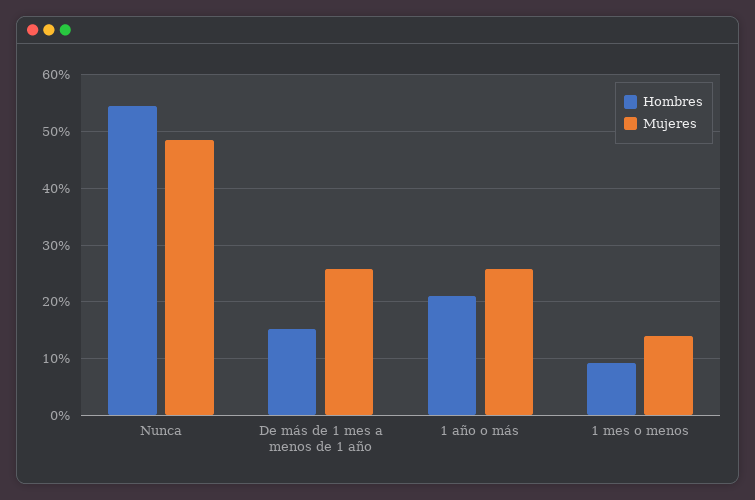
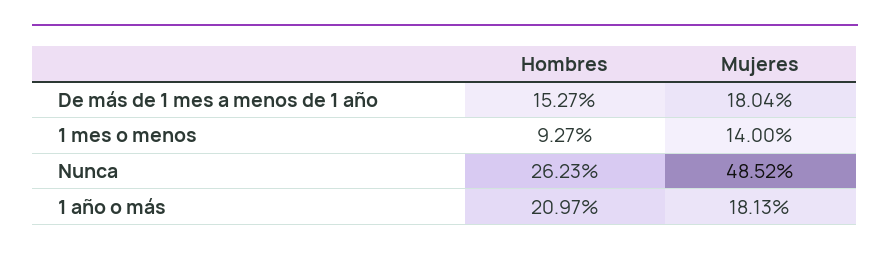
  {
    "Hombres": {
-     "Nunca": 54,
+     "Nunca": 26.23,
      "De más de 1 mes a menos de 1 año": 15.27,
      "1 año o más": 20.97,
      "1 mes o menos": 9.27
    },
    "Mujeres": {
      "Nunca": 48.52,
-     "De más de 1 mes a menos de 1 año": 26,
+     "De más de 1 mes a menos de 1 año": 18.04,
-     "1 año o más": 26,
+     "1 año o más": 18.13,
      "1 mes o menos": 14
    }
  }

